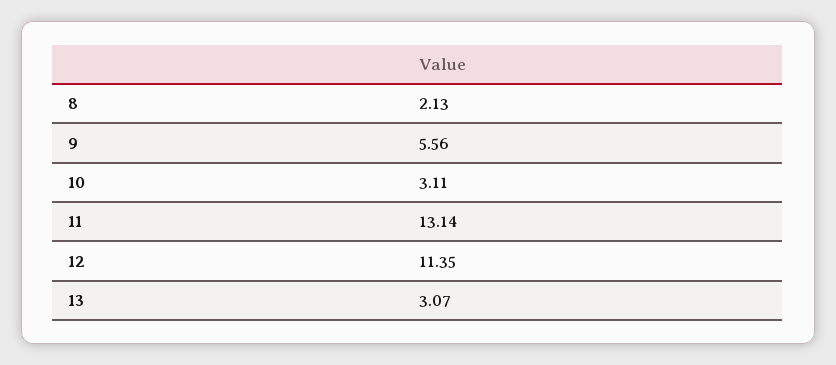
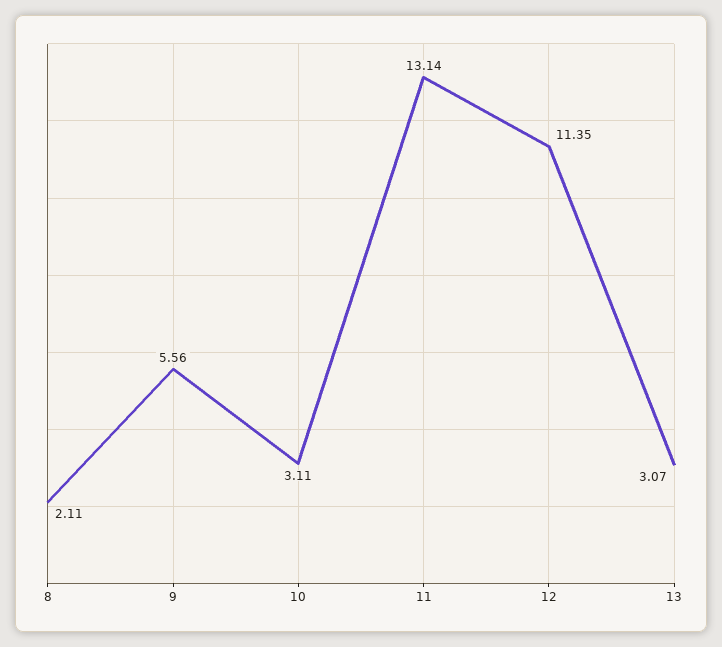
  {
-   "8": 2.13,
+   "8": 2.11,
    "9": 5.56,
    "10": 3.11,
    "11": 13.14,
    "12": 11.35,
    "13": 3.07
  }

